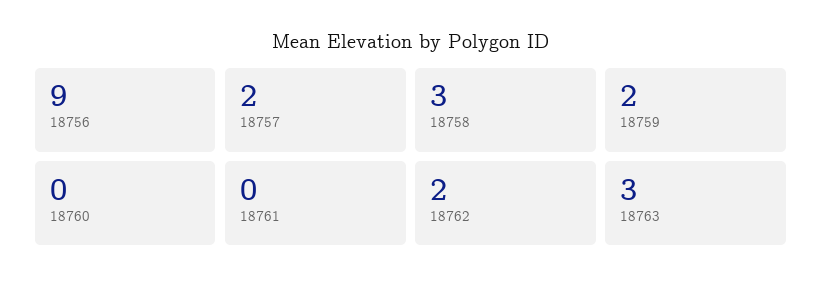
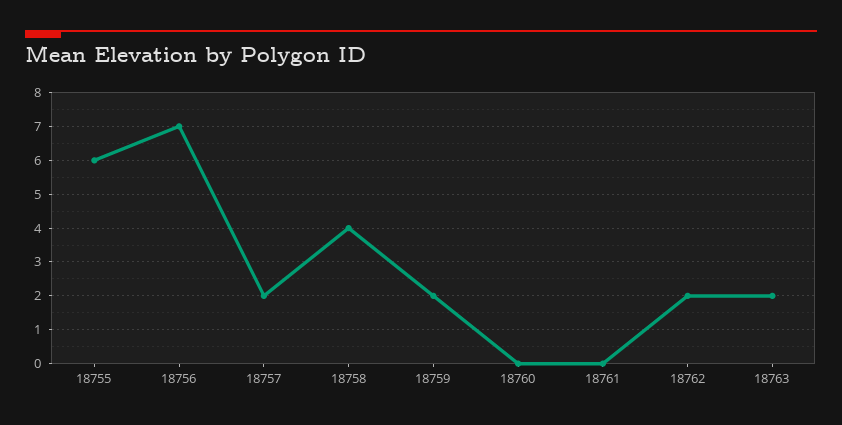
  {
-   "18756": 9,
+   "18756": 7,
    "18757": 2,
-   "18758": 3,
+   "18758": 4,
    "18759": 2,
    "18760": 0,
    "18761": 0,
    "18762": 2,
-   "18763": 3
+   "18763": 2,
+   "18755": 6
  }

